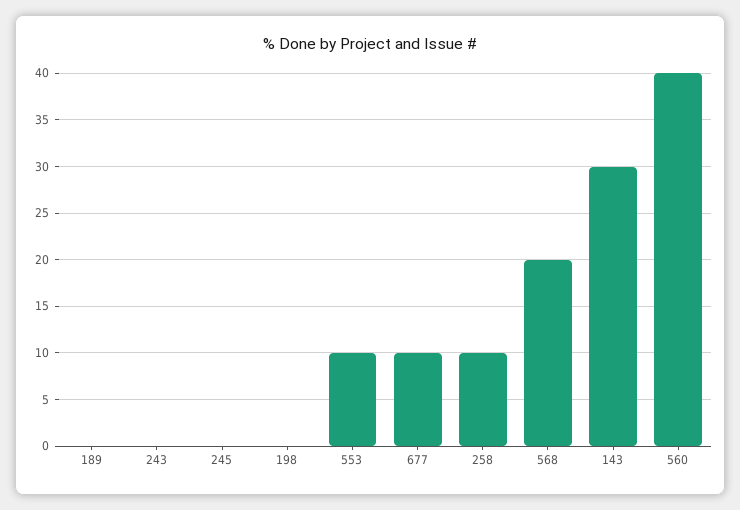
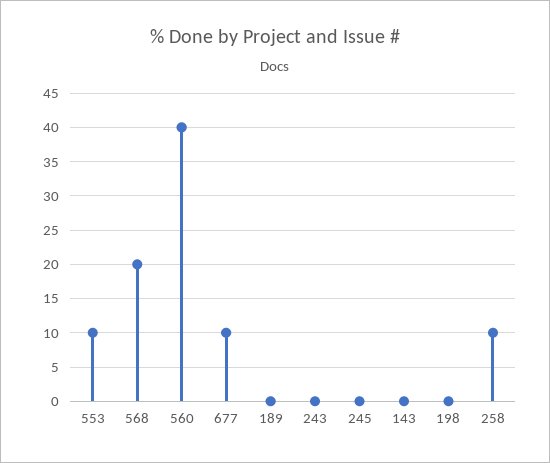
  {
    "189": 0,
    "243": 0,
    "245": 0,
    "198": 0,
    "553": 10,
    "677": 10,
    "258": 10,
    "568": 20,
-   "143": 30,
+   "143": 0,
    "560": 40
  }

